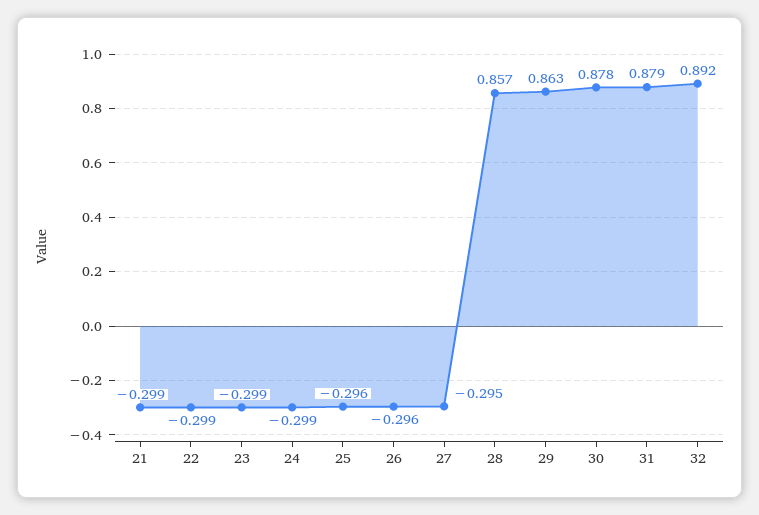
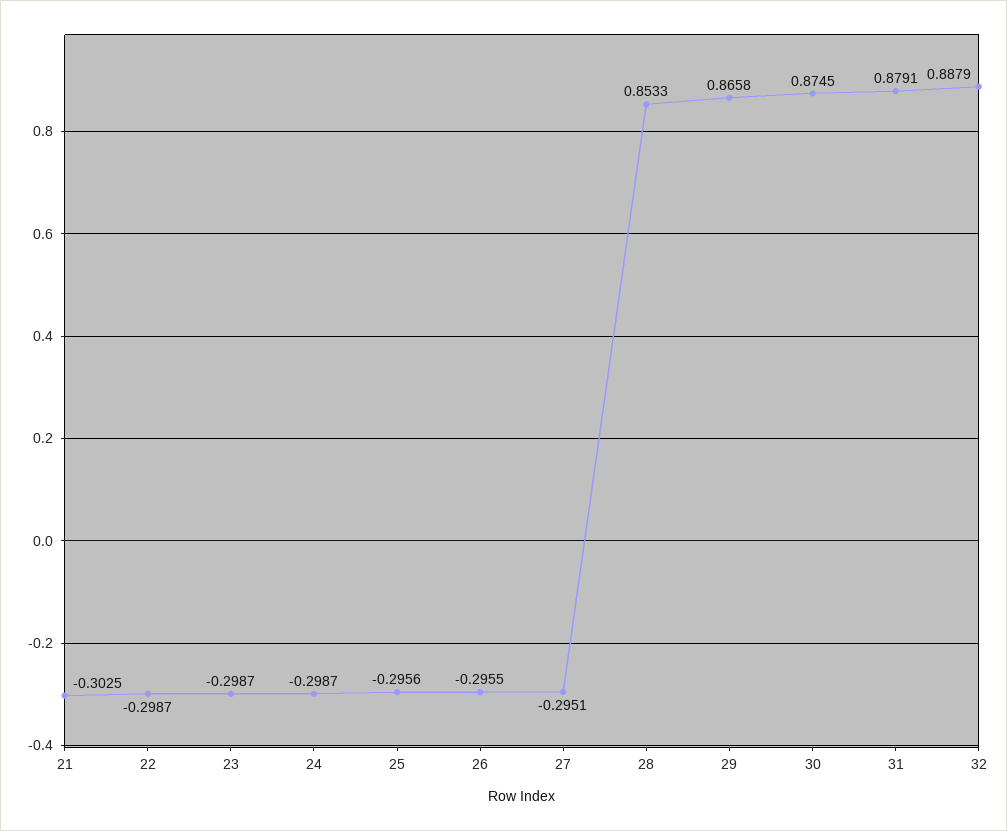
  {
-   "21": -0.299,
+   "21": -0.3025,
    "22": -0.2987,
    "23": -0.2987,
    "24": -0.2987,
    "25": -0.2956,
    "26": -0.2955,
    "27": -0.2951,
-   "28": 0.857,
+   "28": 0.8533,
-   "29": 0.863,
+   "29": 0.8658,
-   "30": 0.878,
+   "30": 0.8745,
    "31": 0.8791,
-   "32": 0.892
+   "32": 0.8879
  }

